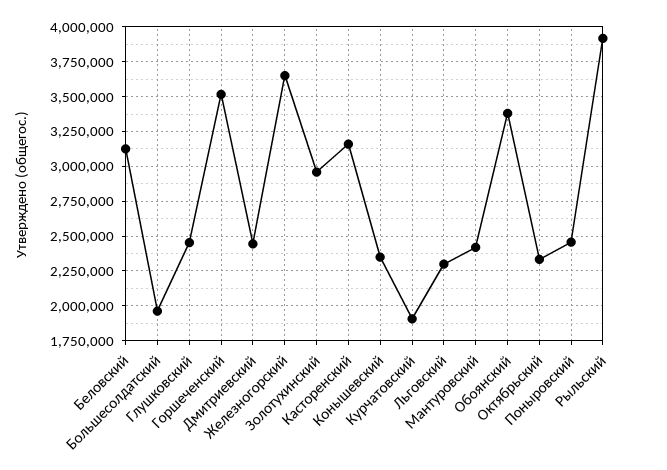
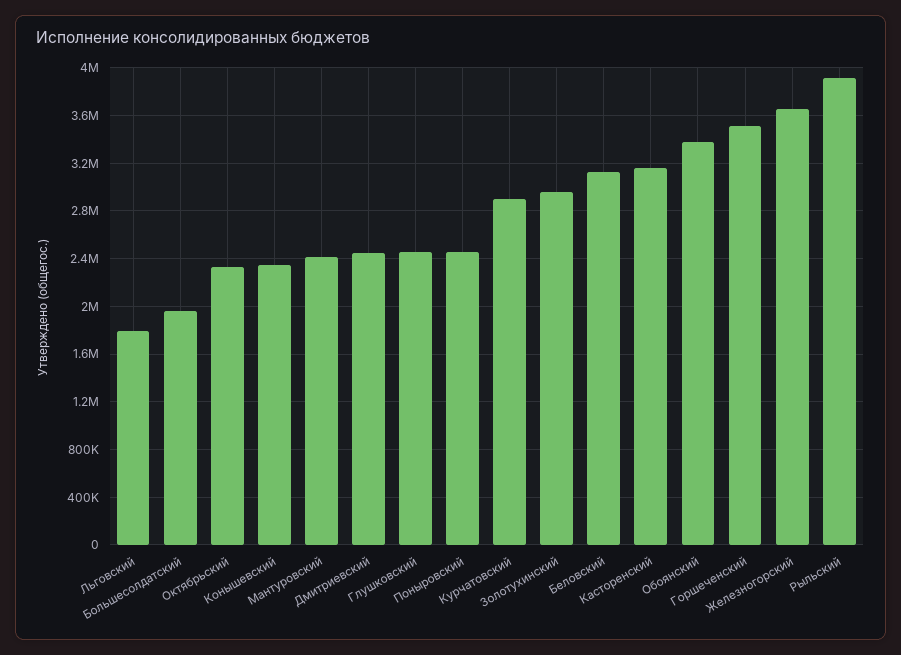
  {
    "Беловский": 3150000,
    "Большесолдатский": 1950000,
    "Глушковский": 2450000,
    "Горшеченский": 3500000,
    "Дмитриевский": 2450000,
    "Железногорский": 3650000,
    "Золотухинский": 2950000,
    "Касторенский": 3150000,
    "Конышевский": 2350000,
-   "Курчатовский": 1900000,
+   "Курчатовский": 2900000,
-   "Льговский": 2300000,
+   "Льговский": 1800000,
    "Мантуровский": 2400000,
    "Обоянский": 3400000,
    "Октябрьский": 2350000,
    "Поныровский": 2450000,
    "Рыльский": 3900000
  }

